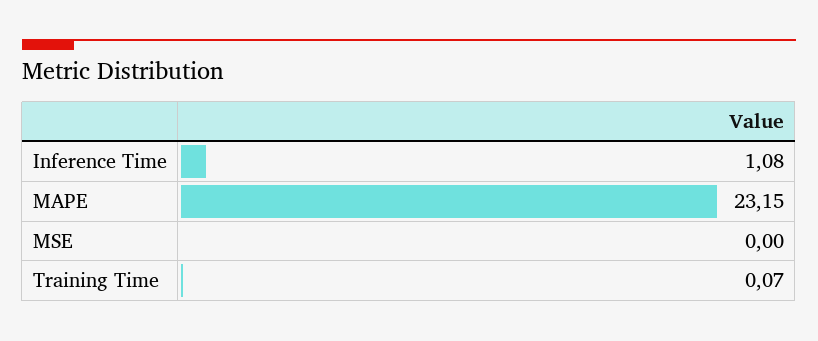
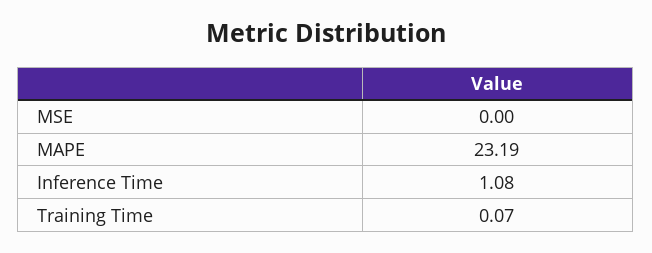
  {
    "Inference Time": 1.08,
-   "MAPE": 23.15,
+   "MAPE": 23.19,
    "MSE": 0,
    "Training Time": 0.07
  }

